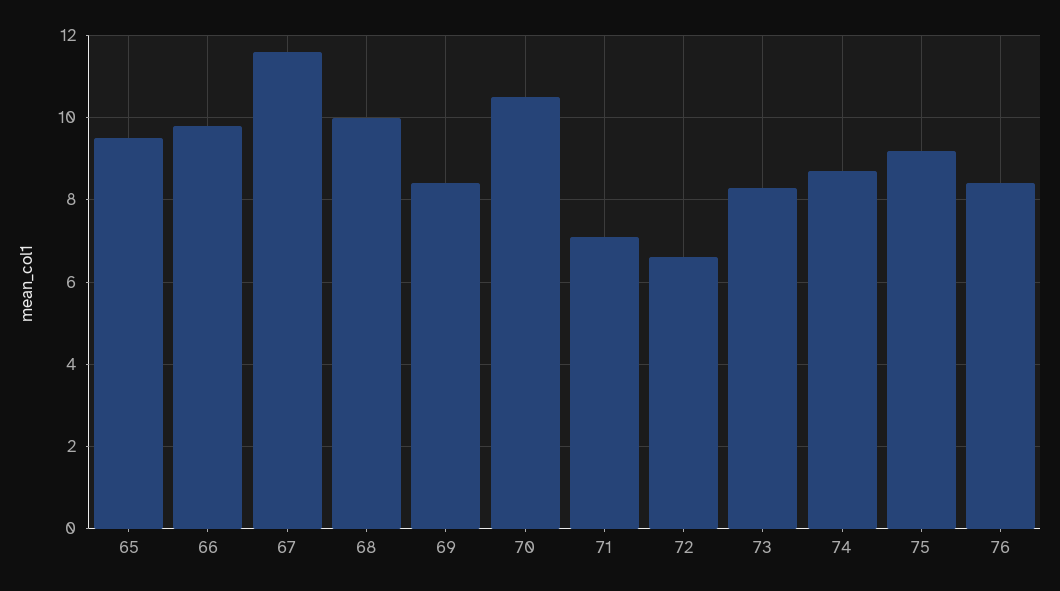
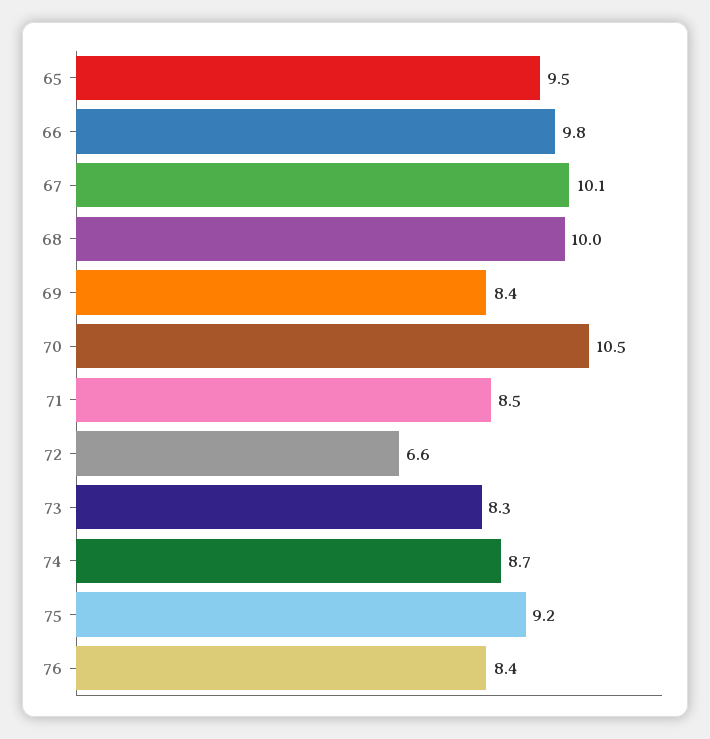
  {
    "65": 9.5,
    "66": 9.8,
-   "67": 11.5,
+   "67": 10.1,
    "68": 10,
    "69": 8.4,
    "70": 10.5,
-   "71": 7,
+   "71": 8.5,
    "72": 6.6,
    "73": 8.3,
    "74": 8.7,
    "75": 9.2,
    "76": 8.4
  }

